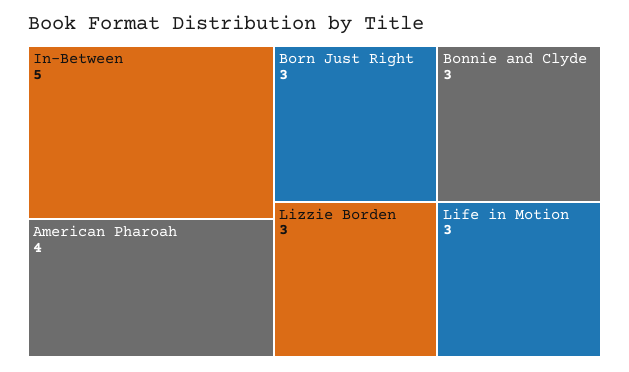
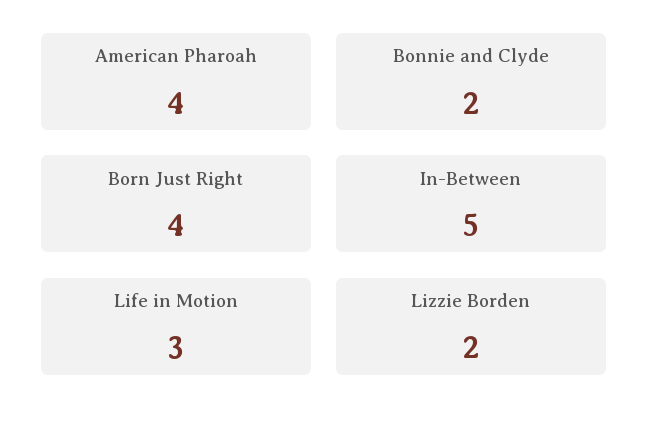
  {
    "In-Between": 5,
    "American Pharoah": 4,
-   "Born Just Right": 3,
+   "Born Just Right": 4,
-   "Lizzie Borden": 3,
+   "Lizzie Borden": 2,
-   "Bonnie and Clyde": 3,
+   "Bonnie and Clyde": 2,
    "Life in Motion": 3
  }

